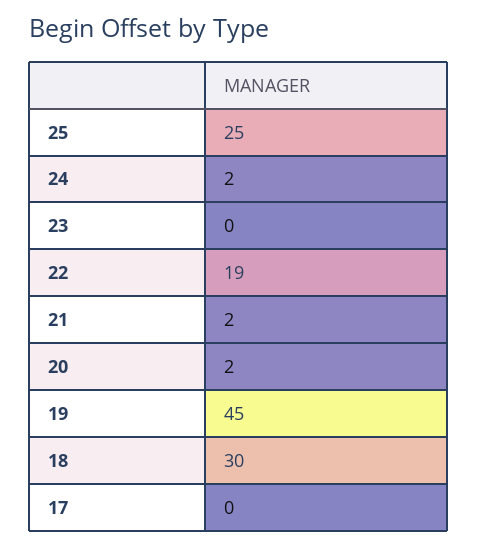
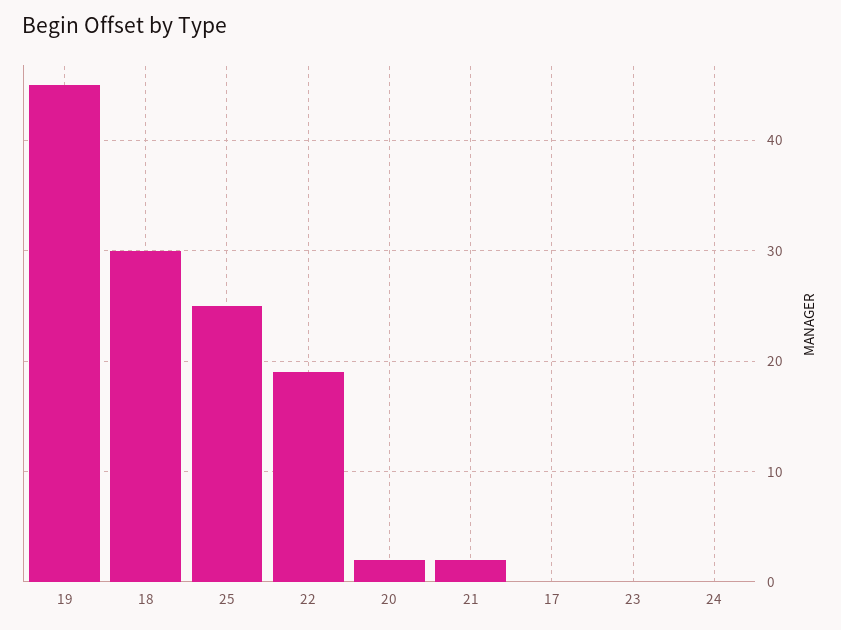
  {
    "25": 25,
-   "24": 2,
+   "24": 0,
    "23": 0,
    "22": 19,
    "21": 2,
    "20": 2,
    "19": 45,
    "18": 30,
    "17": 0
  }

